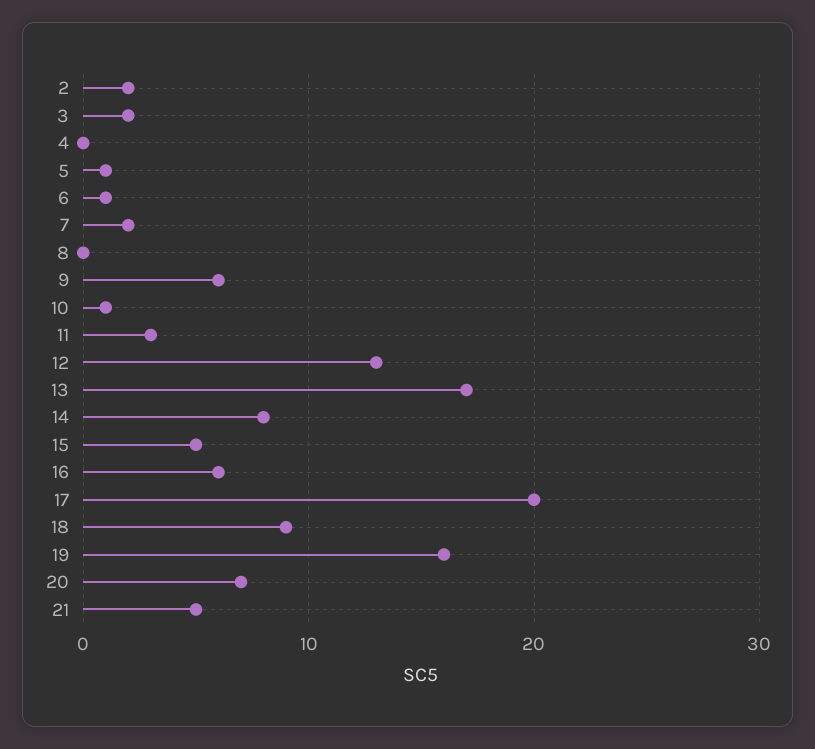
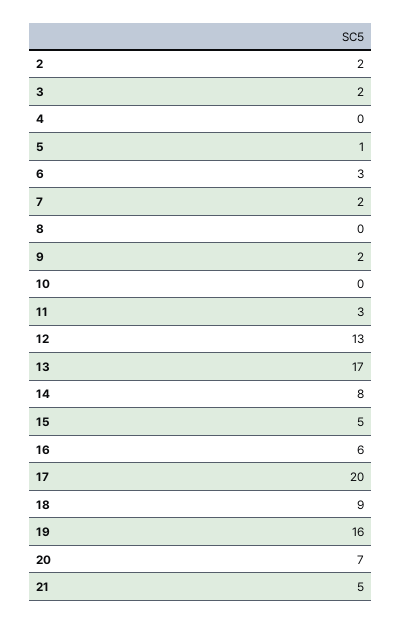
  {
    "2": 2,
    "3": 2,
    "4": 0,
    "5": 1,
-   "6": 1,
+   "6": 3,
    "7": 2,
    "8": 0,
-   "9": 6,
+   "9": 2,
-   "10": 1,
+   "10": 0,
    "11": 3,
    "12": 13,
    "13": 17,
    "14": 8,
    "15": 5,
    "16": 6,
    "17": 20,
    "18": 9,
    "19": 16,
    "20": 7,
    "21": 5
  }

